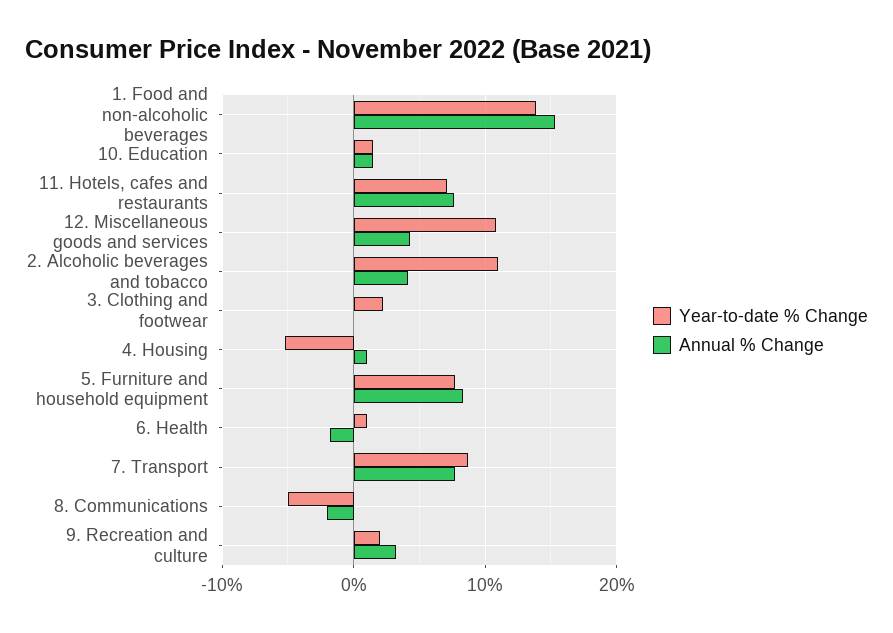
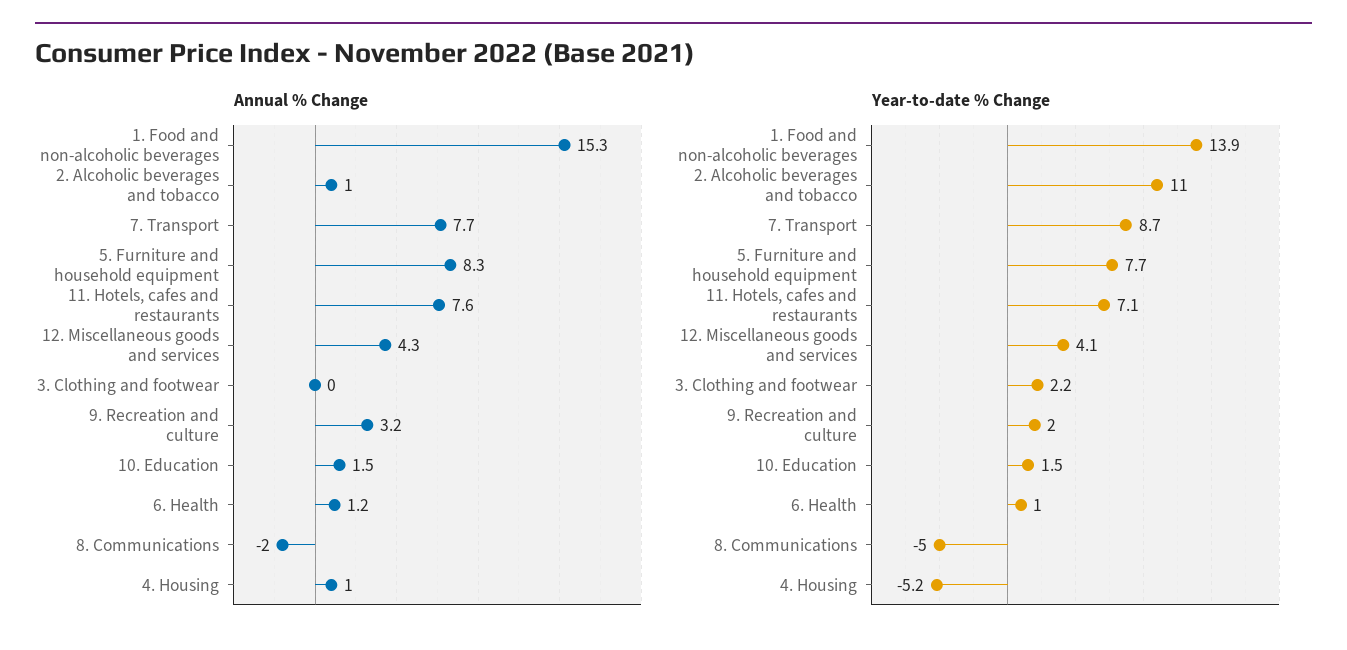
  {
    "Year-to-date % Change": {
      "1. Food and non-alcoholic beverages": 13.9,
      "10. Education": 1.5,
      "11. Hotels, cafes and restaurants": 7.1,
-     "12. Miscellaneous goods and services": 11,
+     "12. Miscellaneous goods and services": 4.1,
      "2. Alcoholic beverages and tobacco": 11,
      "3. Clothing and footwear": 2.2,
      "4. Housing": -5.2,
      "5. Furniture and household equipment": 7.7,
      "6. Health": 1,
      "7. Transport": 8.7,
      "8. Communications": -5,
      "9. Recreation and culture": 2
    },
    "Annual % Change": {
      "1. Food and non-alcoholic beverages": 15.3,
      "10. Education": 1.5,
      "11. Hotels, cafes and restaurants": 7.6,
      "12. Miscellaneous goods and services": 4.3,
-     "2. Alcoholic beverages and tobacco": 4,
+     "2. Alcoholic beverages and tobacco": 1,
      "3. Clothing and footwear": 0,
      "4. Housing": 1,
      "5. Furniture and household equipment": 8.3,
-     "6. Health": -2,
+     "6. Health": 1.2,
      "7. Transport": 7.7,
      "8. Communications": -2,
      "9. Recreation and culture": 3.2
    }
  }

